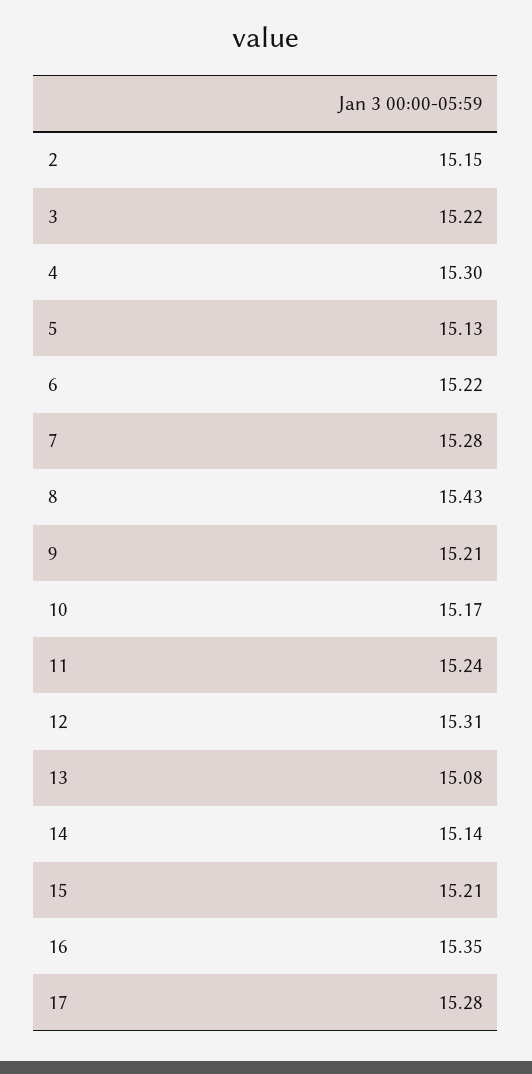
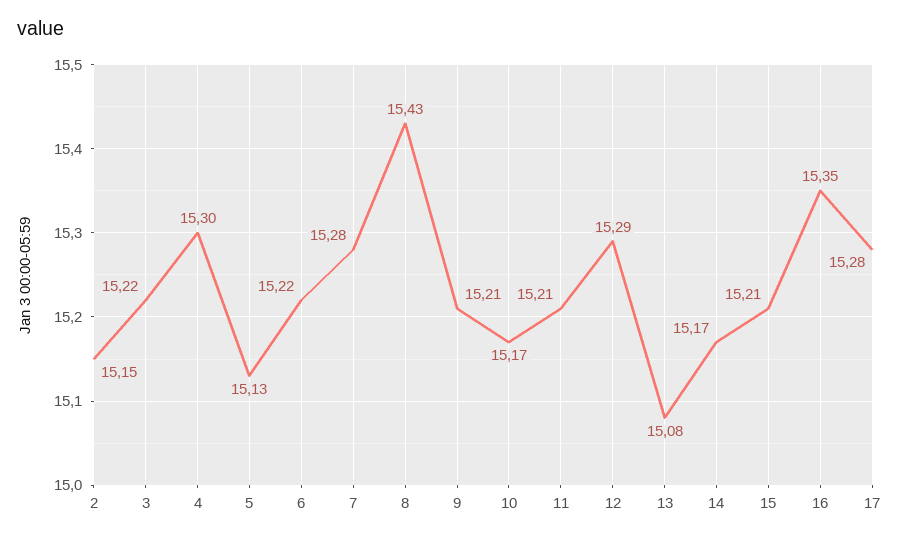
  {
    "2": 15.15,
    "3": 15.22,
    "4": 15.3,
    "5": 15.13,
    "6": 15.22,
    "7": 15.28,
    "8": 15.43,
    "9": 15.21,
    "10": 15.17,
-   "11": 15.24,
+   "11": 15.21,
-   "12": 15.31,
+   "12": 15.29,
    "13": 15.08,
-   "14": 15.14,
+   "14": 15.17,
    "15": 15.21,
    "16": 15.35,
    "17": 15.28
  }

